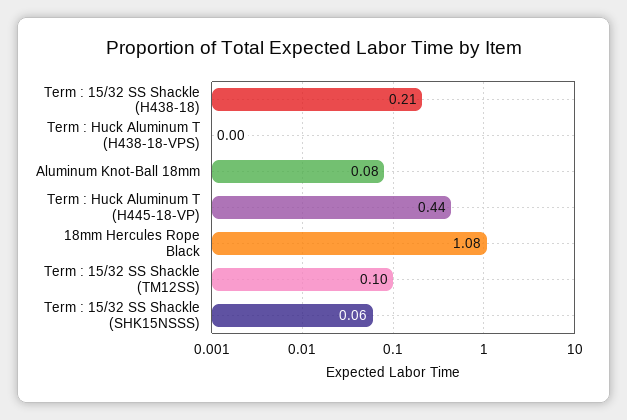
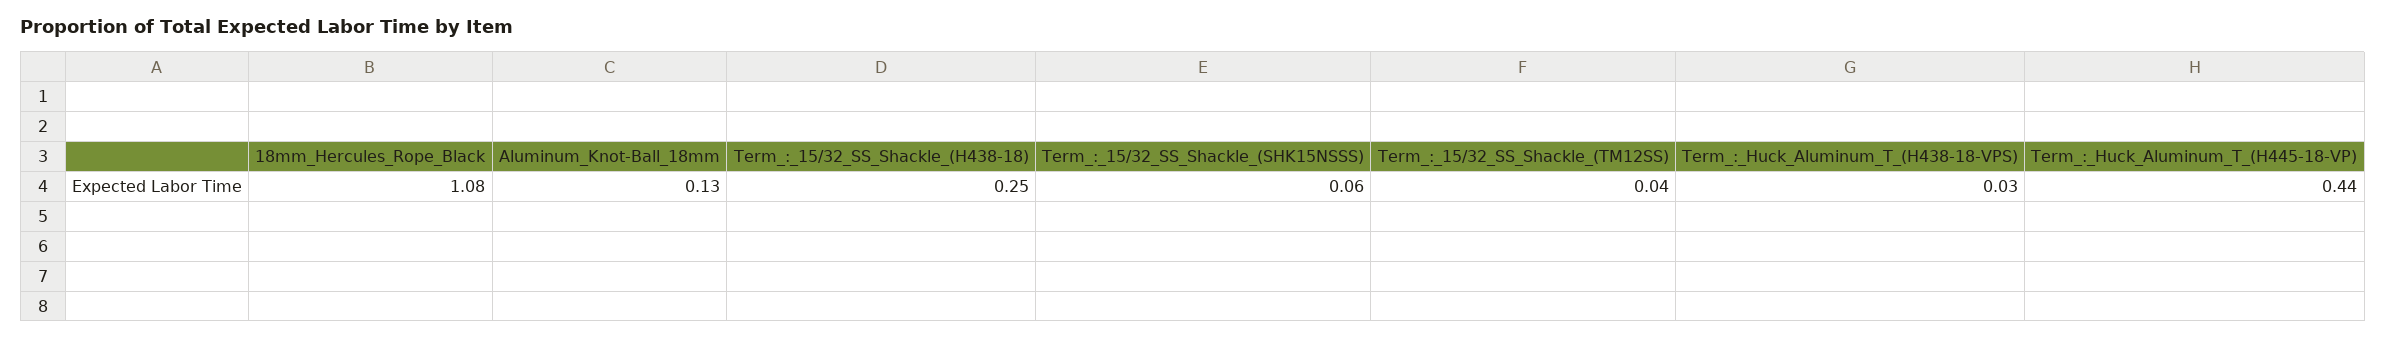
  {
-   "Term : 15/32 SS Shackle (H438-18)": 0.21,
+   "Term : 15/32 SS Shackle (H438-18)": 0.25,
-   "Term : Huck Aluminum T (H438-18-VPS)": 0,
+   "Term : Huck Aluminum T (H438-18-VPS)": 0.03,
-   "Aluminum Knot-Ball 18mm": 0.08,
+   "Aluminum Knot-Ball 18mm": 0.13,
    "Term : Huck Aluminum T (H445-18-VP)": 0.44,
    "18mm Hercules Rope Black": 1.08,
-   "Term : 15/32 SS Shackle (TM12SS)": 0.1,
+   "Term : 15/32 SS Shackle (TM12SS)": 0.04,
    "Term : 15/32 SS Shackle (SHK15NSSS)": 0.06
  }

